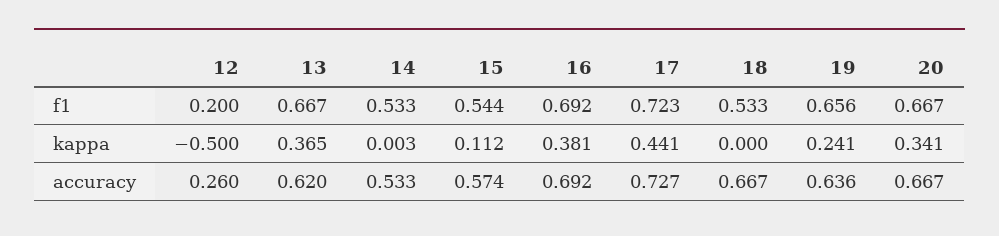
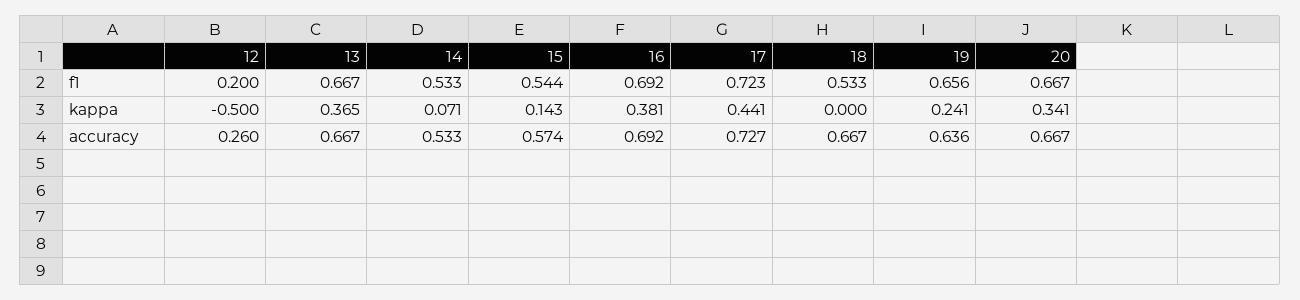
  {
    "12": {
      "f1": 0.2,
      "kappa": -0.5,
      "accuracy": 0.26
    },
    "13": {
      "f1": 0.667,
      "kappa": 0.365,
-     "accuracy": 0.62
+     "accuracy": 0.667
    },
    "14": {
      "f1": 0.533,
-     "kappa": 0.003,
+     "kappa": 0.071,
      "accuracy": 0.533
    },
    "15": {
      "f1": 0.544,
-     "kappa": 0.112,
+     "kappa": 0.143,
      "accuracy": 0.574
    },
    "16": {
      "f1": 0.692,
      "kappa": 0.381,
      "accuracy": 0.692
    },
    "17": {
      "f1": 0.723,
      "kappa": 0.441,
      "accuracy": 0.727
    },
    "18": {
      "f1": 0.533,
      "kappa": 0,
      "accuracy": 0.667
    },
    "19": {
      "f1": 0.656,
      "kappa": 0.241,
      "accuracy": 0.636
    },
    "20": {
      "f1": 0.667,
      "kappa": 0.341,
      "accuracy": 0.667
    }
  }

